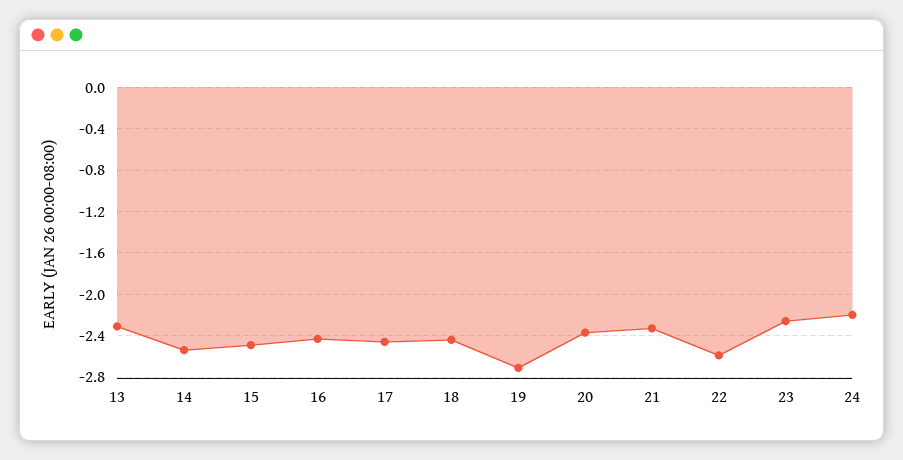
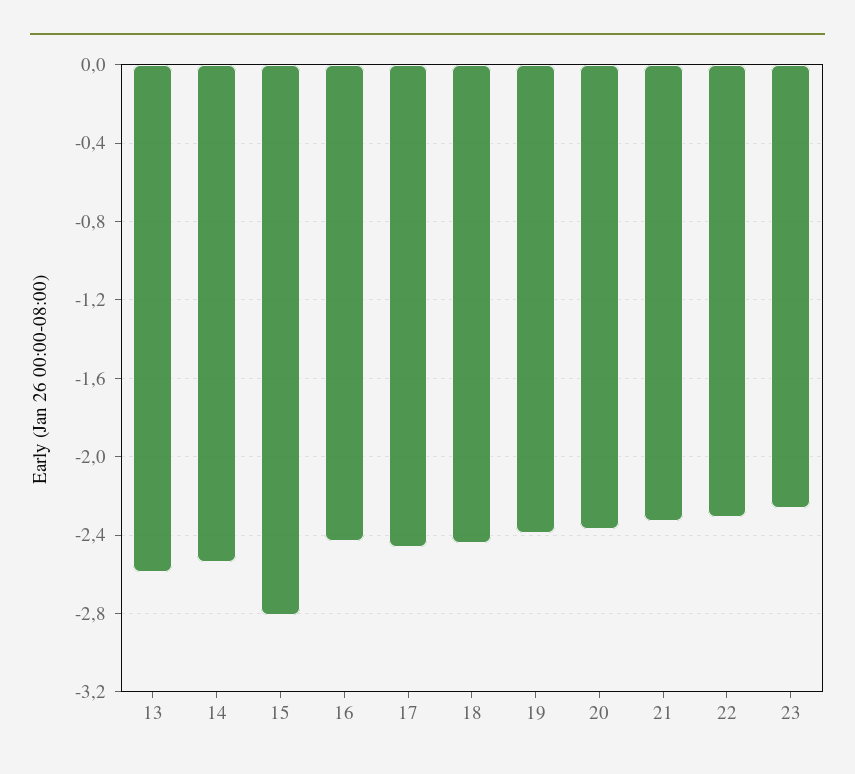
  {
-   "13": -2.3,
+   "13": -2.6,
    "14": -2.55,
-   "15": -2.5,
+   "15": -2.8,
    "16": -2.45,
    "17": -2.45,
    "18": -2.45,
-   "19": -2.7,
+   "19": -2.4,
    "20": -2.35,
    "21": -2.35,
-   "22": -2.6,
+   "22": -2.3,
-   "23": -2.25,
+   "23": -2.25
-   "24": -2.2
  }

